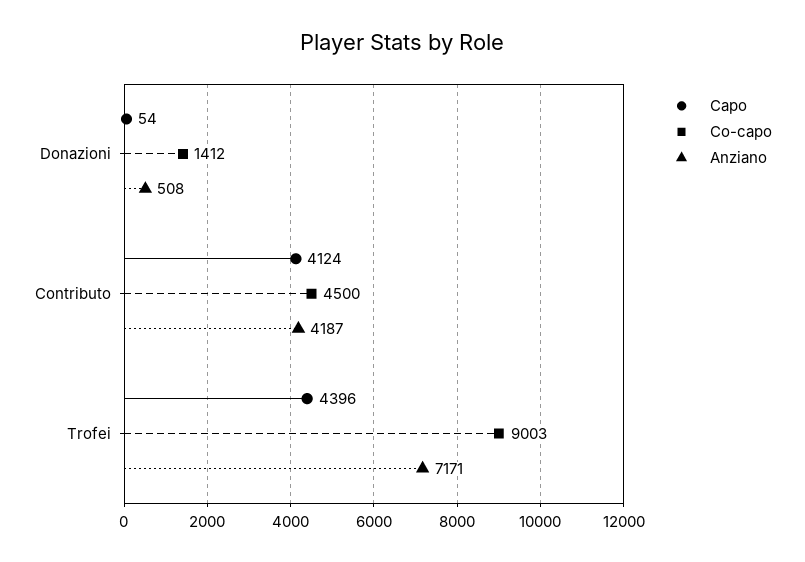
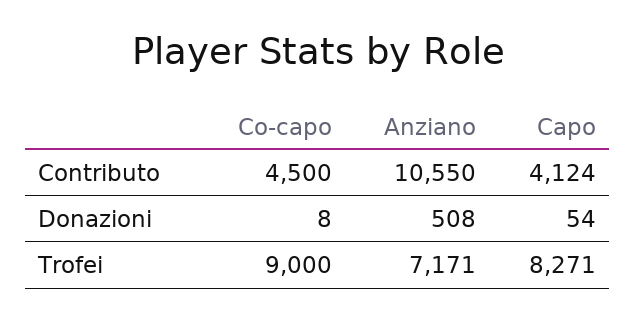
  {
    "Capo": {
      "Donazioni": 54,
      "Contributo": 4124,
-     "Trofei": 4396
+     "Trofei": 8271
    },
    "Co-capo": {
-     "Donazioni": 1412,
+     "Donazioni": 8,
      "Contributo": 4500,
-     "Trofei": 9003
+     "Trofei": 9000
    },
    "Anziano": {
      "Donazioni": 508,
-     "Contributo": 4187,
+     "Contributo": 10550,
      "Trofei": 7171
    }
  }

